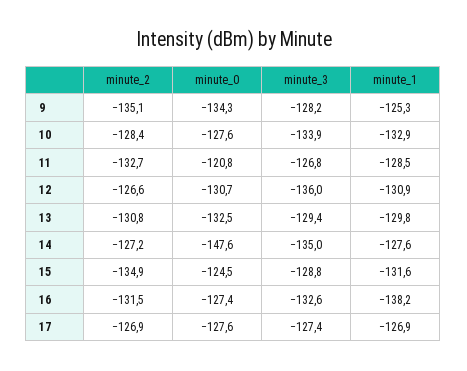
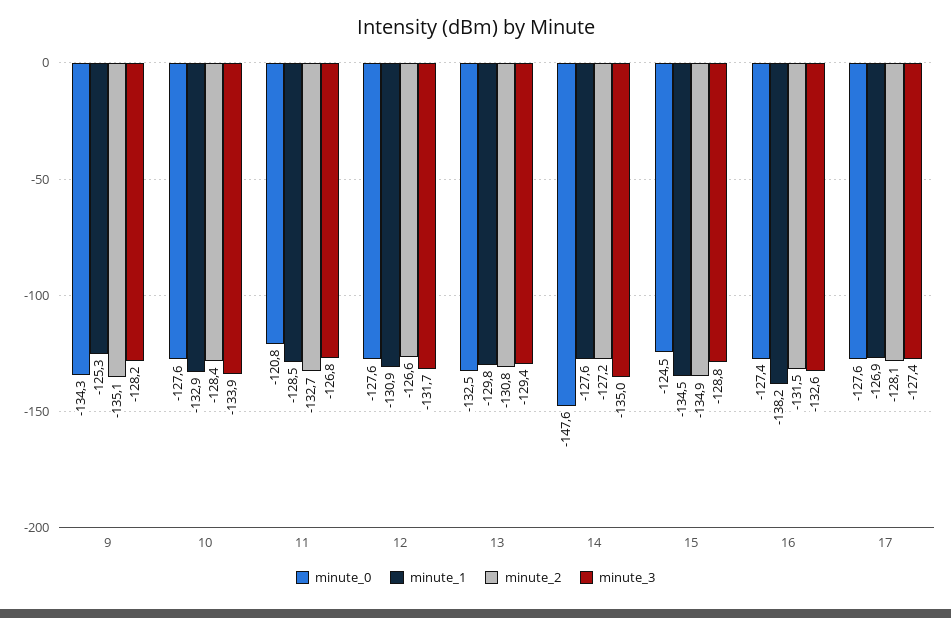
  {
    "minute_2": {
      "9": -135.1,
      "10": -128.4,
      "11": -132.7,
      "12": -126.6,
      "13": -130.8,
      "14": -127.2,
      "15": -134.9,
      "16": -131.5,
-     "17": -126.9
+     "17": -128.1
    },
    "minute_0": {
      "9": -134.3,
      "10": -127.6,
      "11": -120.8,
-     "12": -130.7,
+     "12": -127.6,
      "13": -132.5,
      "14": -147.6,
      "15": -124.5,
      "16": -127.4,
      "17": -127.6
    },
    "minute_3": {
      "9": -128.2,
      "10": -133.9,
      "11": -126.8,
-     "12": -136,
+     "12": -131.7,
      "13": -129.4,
      "14": -135,
      "15": -128.8,
      "16": -132.6,
      "17": -127.4
    },
    "minute_1": {
      "9": -125.3,
      "10": -132.9,
      "11": -128.5,
      "12": -130.9,
      "13": -129.8,
      "14": -127.6,
-     "15": -131.6,
+     "15": -134.5,
      "16": -138.2,
      "17": -126.9
    }
  }

